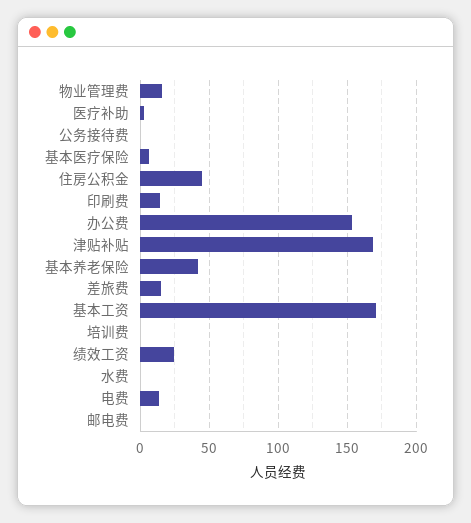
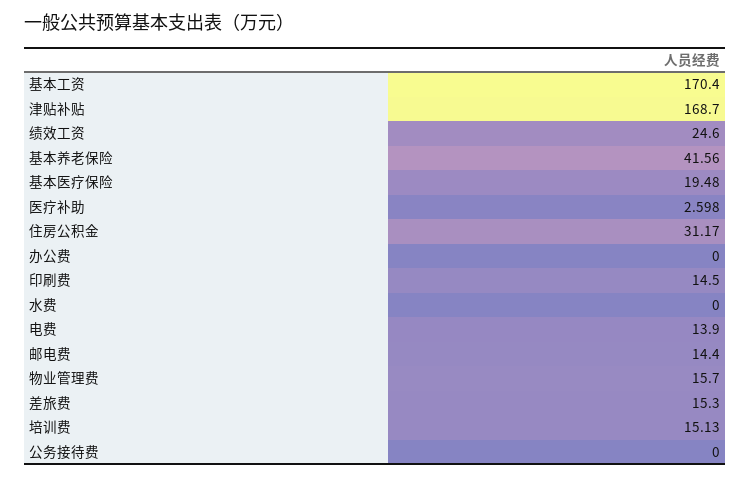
  {
    "物业管理费": 15.7,
    "医疗补助": 2.598,
    "公务接待费": 0,
-   "基本医疗保险": 5,
+   "基本医疗保险": 19.48,
-   "住房公积金": 45,
+   "住房公积金": 31.17,
    "印刷费": 14.5,
-   "办公费": 155,
+   "办公费": 0,
    "津贴补贴": 168.7,
    "基本养老保险": 41.56,
    "差旅费": 15.3,
    "基本工资": 170.4,
-   "培训费": 0,
+   "培训费": 15.13,
    "绩效工资": 24.6,
    "水费": 0,
    "电费": 13.9,
-   "邮电费": 0
+   "邮电费": 14.4
  }

